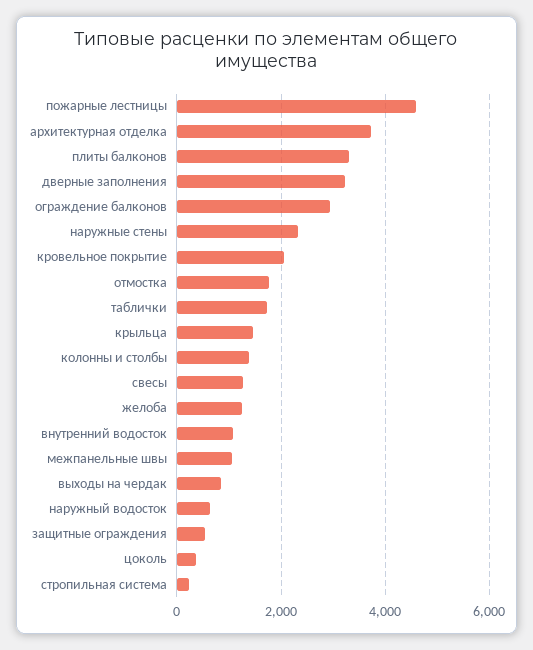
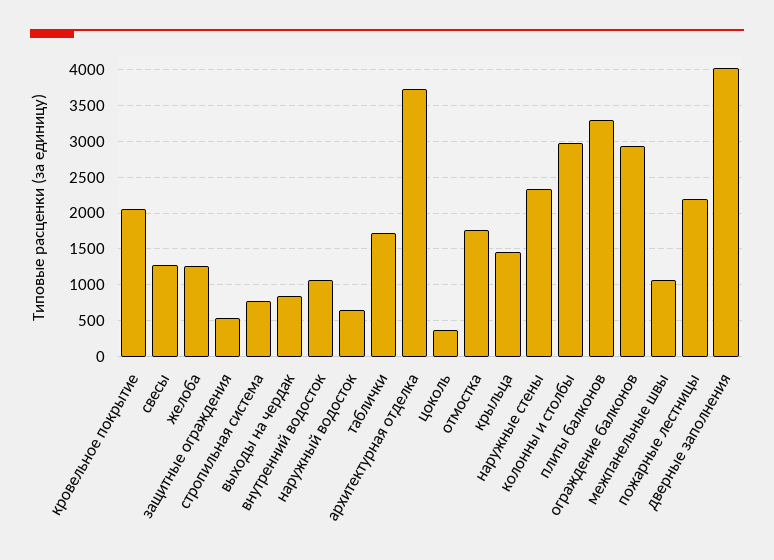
  {
-   "пожарные лестницы": 4600,
+   "пожарные лестницы": 2200,
    "архитектурная отделка": 3700,
    "плиты балконов": 3300,
-   "дверные заполнения": 3200,
+   "дверные заполнения": 4000,
    "ограждение балконов": 2900,
    "наружные стены": 2300,
    "кровельное покрытие": 2100,
    "отмостка": 1800,
    "таблички": 1700,
    "крыльца": 1500,
-   "колонны и столбы": 1400,
+   "колонны и столбы": 3000,
    "свесы": 1300,
    "желоба": 1300,
    "внутренний водосток": 1100,
    "межпанельные швы": 1100,
    "выходы на чердак": 800,
    "наружный водосток": 600,
    "защитные ограждения": 500,
    "цоколь": 400,
-   "стропильная система": 200
+   "стропильная система": 800
  }

